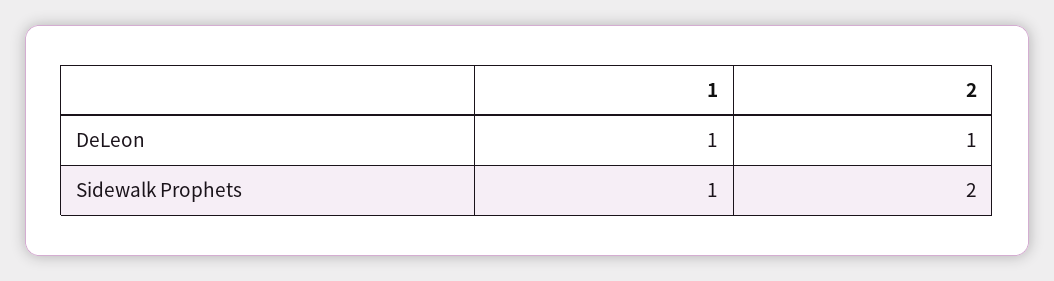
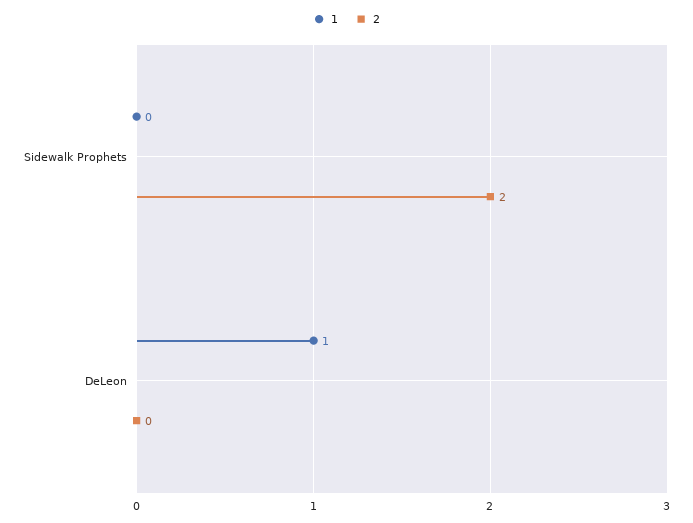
  {
    "1": {
      "DeLeon": 1,
-     "Sidewalk Prophets": 1
+     "Sidewalk Prophets": 0
    },
    "2": {
-     "DeLeon": 1,
+     "DeLeon": 0,
      "Sidewalk Prophets": 2
    }
  }

